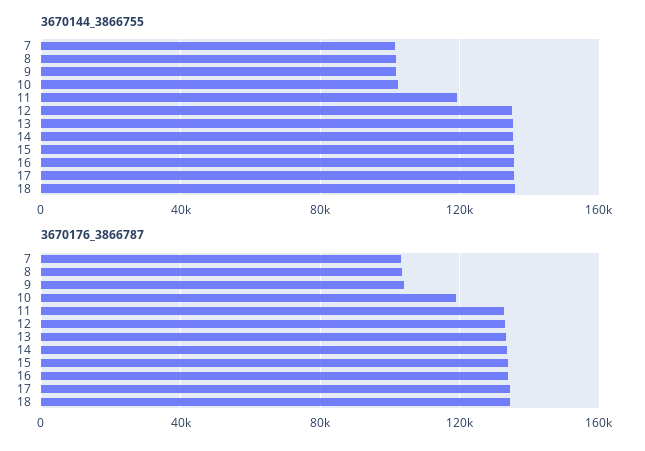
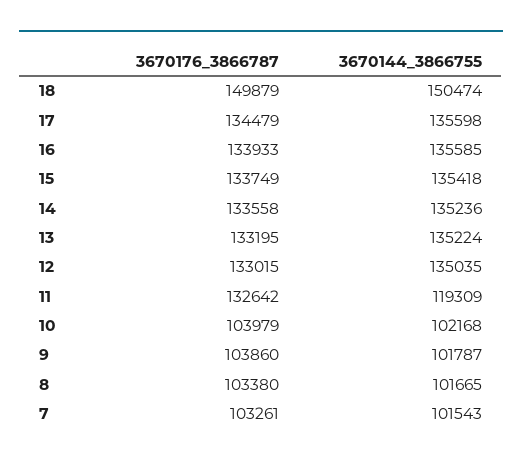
  {
    "3670144_3866755": {
      "7": 101543,
      "8": 101665,
      "9": 101787,
      "10": 102168,
      "11": 119309,
      "12": 135035,
      "13": 135224,
      "14": 135236,
      "15": 135418,
      "16": 135585,
      "17": 135598,
-     "18": 135000
+     "18": 150474
    },
    "3670176_3866787": {
      "7": 103261,
      "8": 103380,
      "9": 103860,
-     "10": 120000,
+     "10": 103979,
      "11": 132642,
      "12": 133015,
      "13": 133195,
      "14": 133558,
      "15": 133749,
      "16": 133933,
      "17": 134479,
-     "18": 135000
+     "18": 149879
    }
  }

